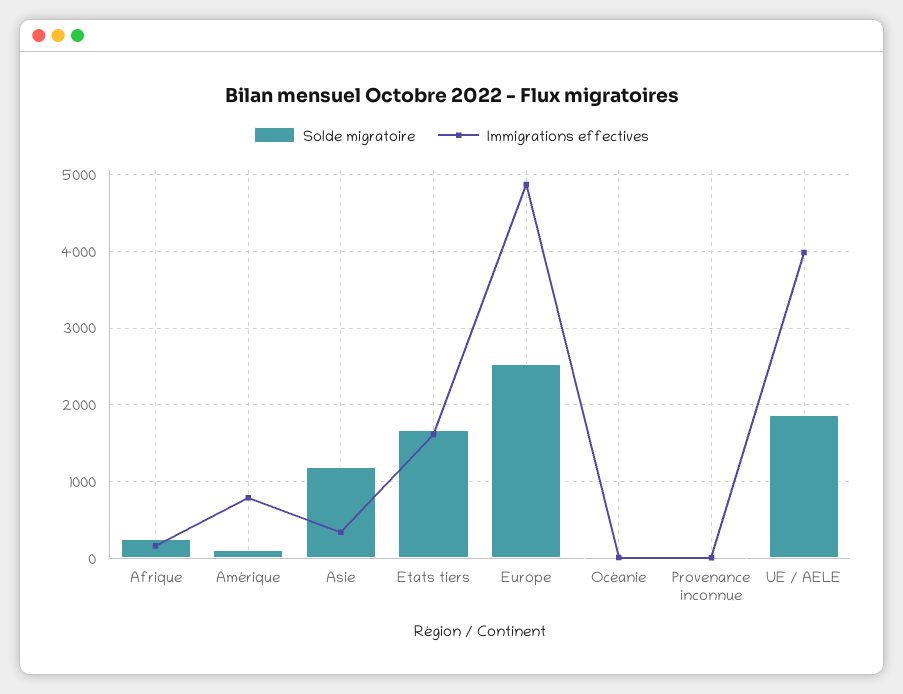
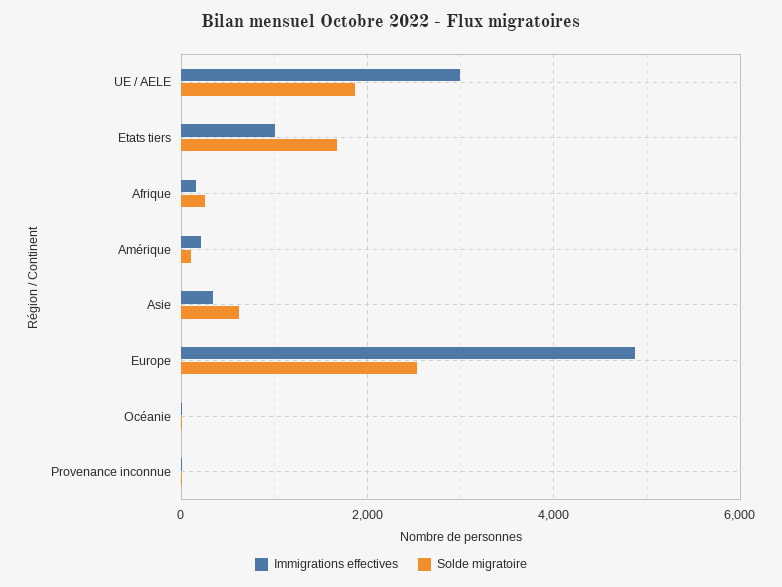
  {
    "Solde migratoire": {
      "Afrique": 300,
      "Amérique": 100,
-     "Asie": 1200,
+     "Asie": 600,
      "Etats tiers": 1700,
      "Europe": 2500,
      "Océanie": 0,
      "Provenance inconnue": 0,
      "UE / AELE": 1900
    },
    "Immigrations effectives": {
      "Afrique": 200,
-     "Amérique": 800,
+     "Amérique": 200,
      "Asie": 300,
-     "Etats tiers": 1600,
+     "Etats tiers": 1000,
      "Europe": 4900,
      "Océanie": 0,
      "Provenance inconnue": 0,
-     "UE / AELE": 4000
+     "UE / AELE": 3000
    }
  }

